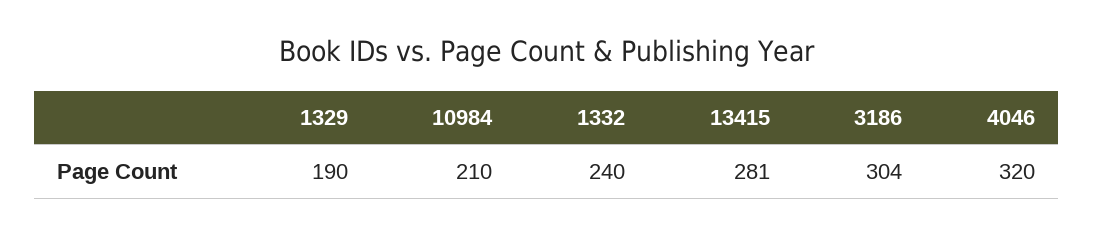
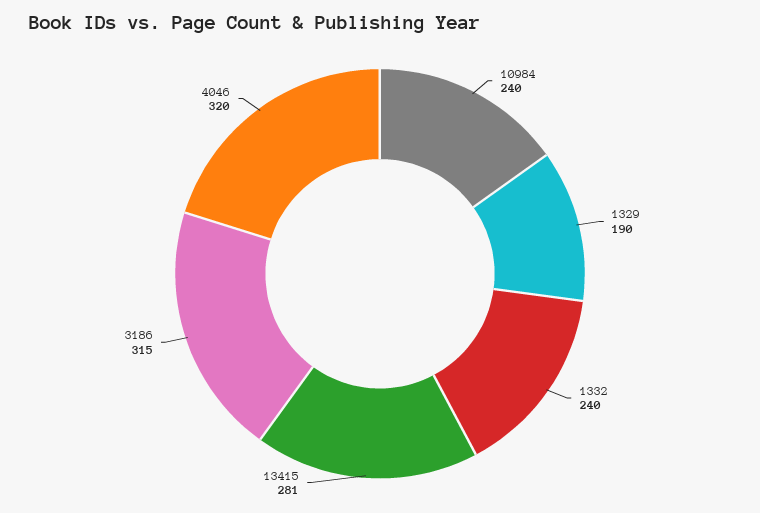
  {
    "1329": 190,
-   "10984": 210,
+   "10984": 240,
    "1332": 240,
    "13415": 281,
-   "3186": 304,
+   "3186": 315,
    "4046": 320
  }

